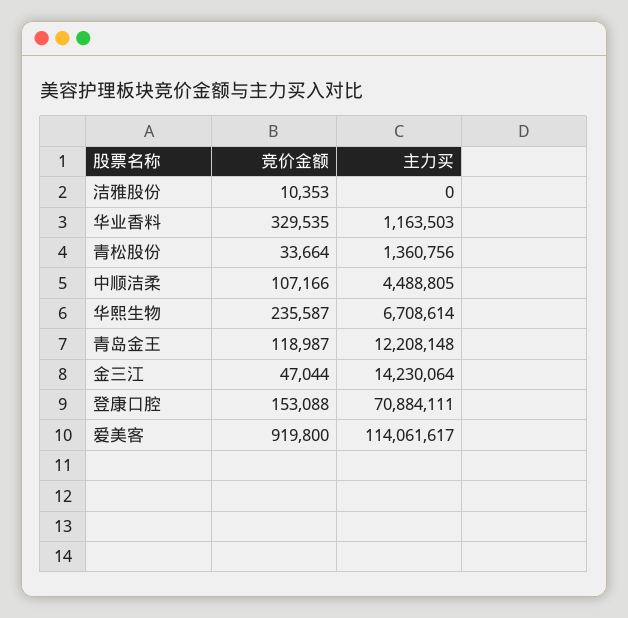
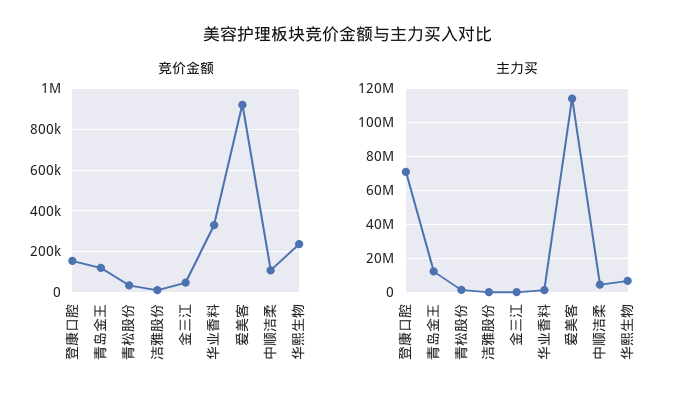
  {
    "竞价金额": {
      "洁雅股份": 10353,
      "华业香料": 329535,
      "青松股份": 33664,
      "中顺洁柔": 107166,
      "华熙生物": 235587,
      "青岛金王": 118987,
      "金三江": 47044,
      "登康口腔": 153088,
      "爱美客": 919800
    },
    "主力买": {
      "洁雅股份": 0,
      "华业香料": 1163503,
      "青松股份": 1360756,
      "中顺洁柔": 4488805,
      "华熙生物": 6708614,
      "青岛金王": 12208148,
-     "金三江": 14230064,
+     "金三江": 0,
      "登康口腔": 70884111,
      "爱美客": 114061617
    }
  }

